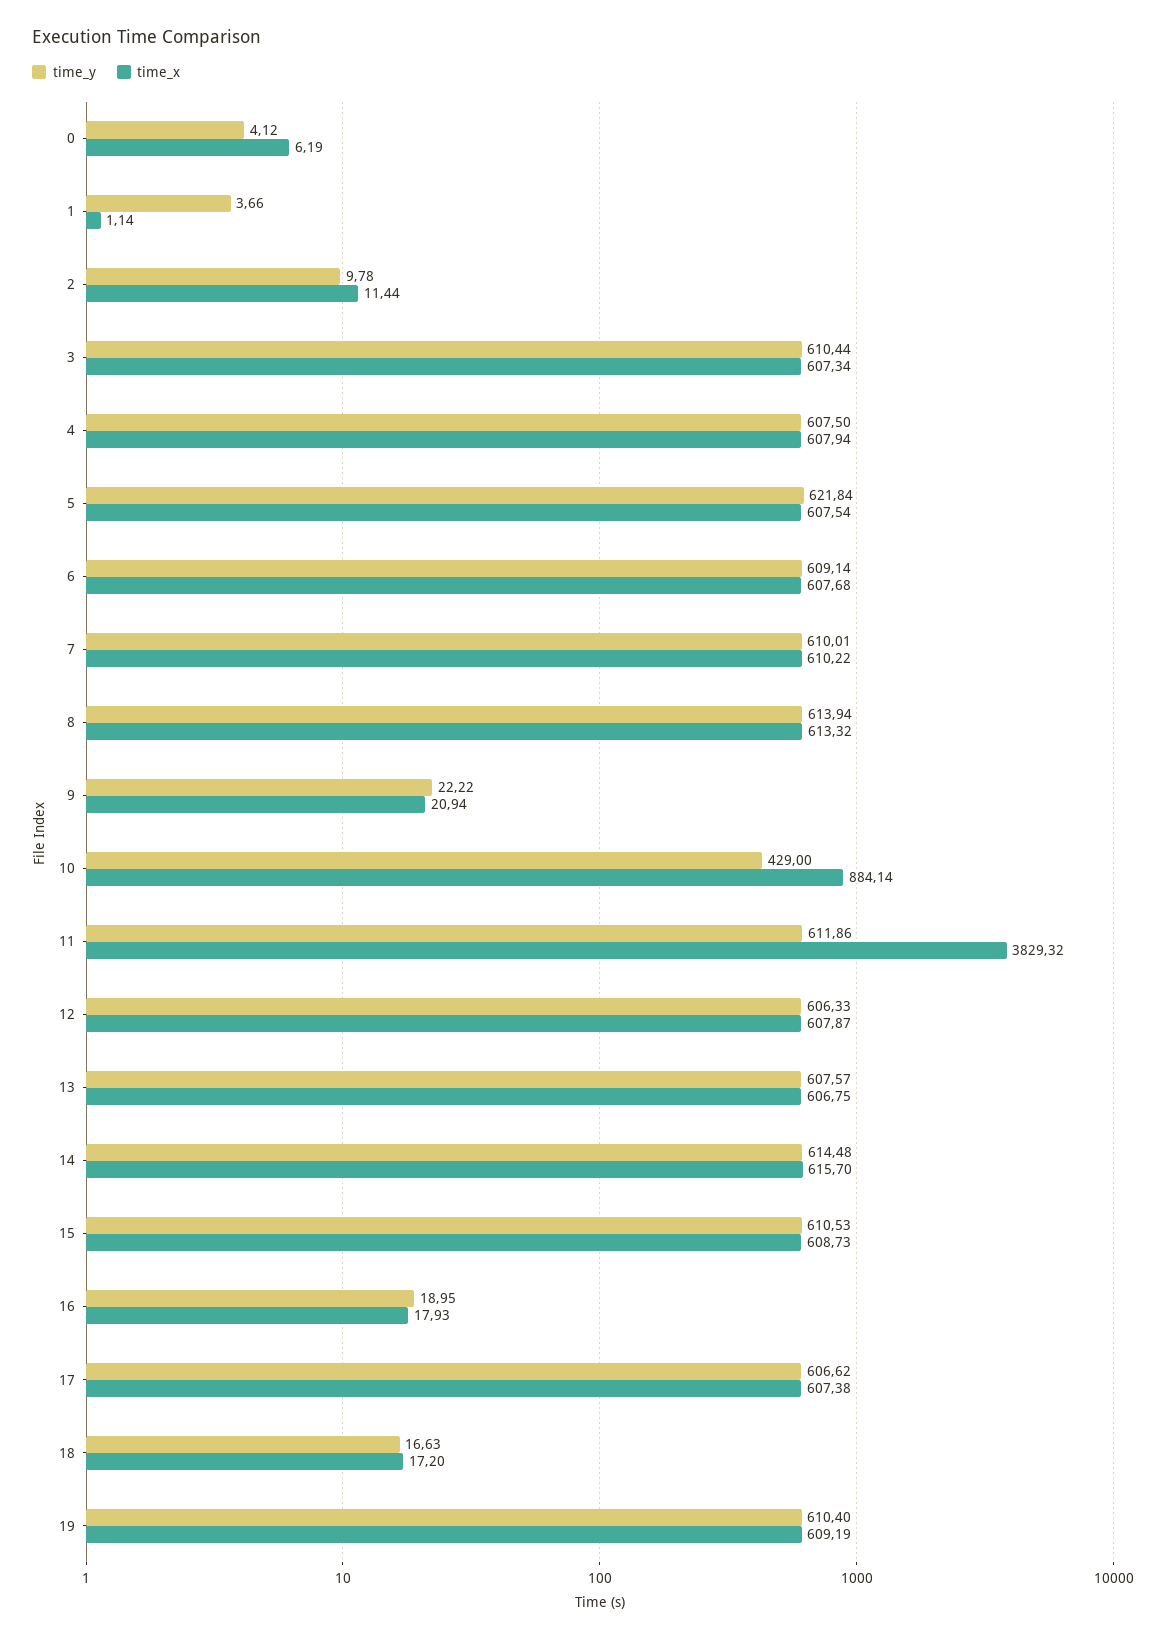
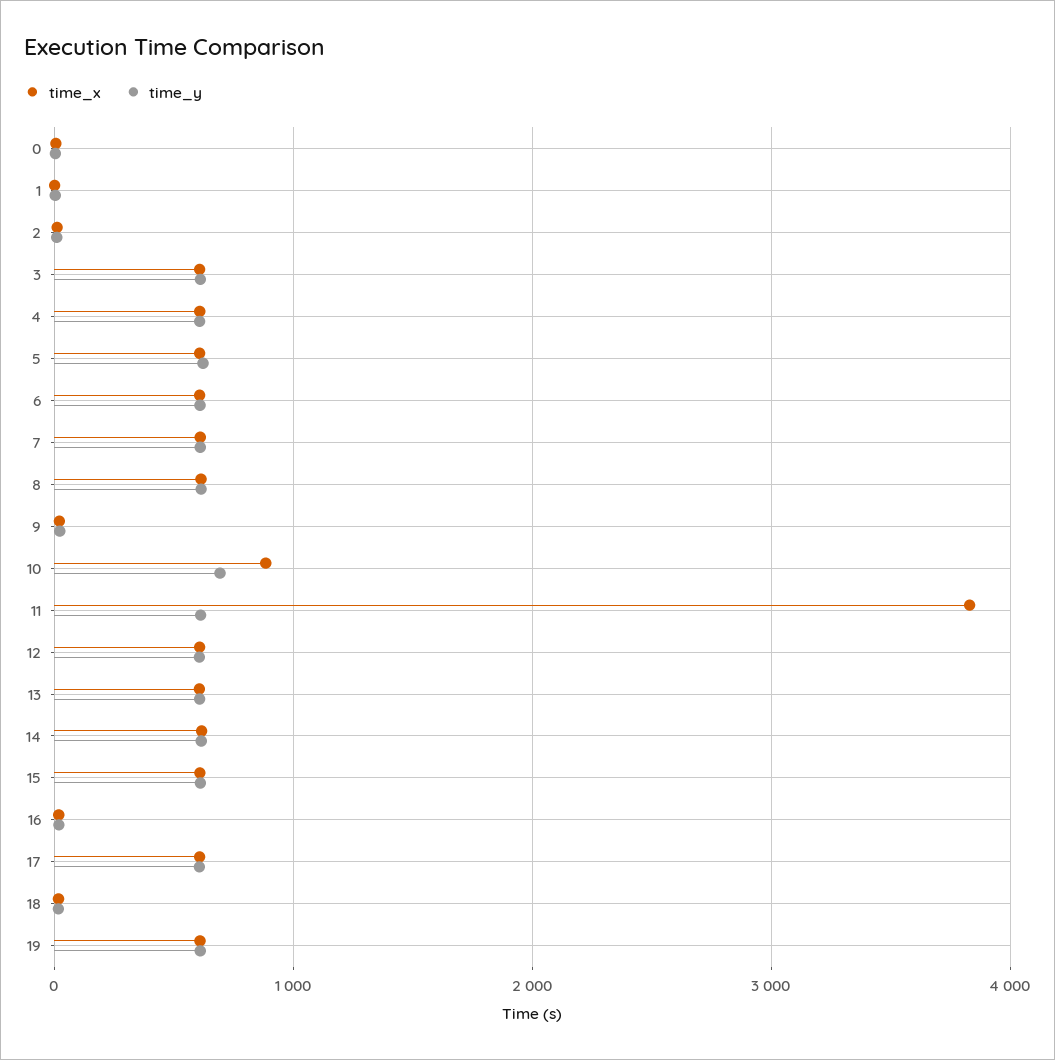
  {
    "time_y": {
      "0": 4.12,
      "1": 3.66,
      "2": 9.78,
      "3": 610.44,
      "4": 607.5,
      "5": 621.84,
      "6": 609.14,
      "7": 610.01,
      "8": 613.94,
      "9": 22.22,
-     "10": 429,
+     "10": 700,
      "11": 611.86,
      "12": 606.33,
      "13": 607.57,
      "14": 614.48,
      "15": 610.53,
      "16": 18.95,
      "17": 606.62,
      "18": 16.63,
      "19": 610.4
    },
    "time_x": {
      "0": 6.19,
      "1": 1.14,
      "2": 11.44,
      "3": 607.34,
      "4": 607.94,
      "5": 607.54,
      "6": 607.68,
      "7": 610.22,
      "8": 613.32,
      "9": 20.94,
      "10": 884.14,
      "11": 3829.32,
      "12": 607.87,
      "13": 606.75,
      "14": 615.7,
      "15": 608.73,
      "16": 17.93,
      "17": 607.38,
      "18": 17.2,
      "19": 609.19
    }
  }

